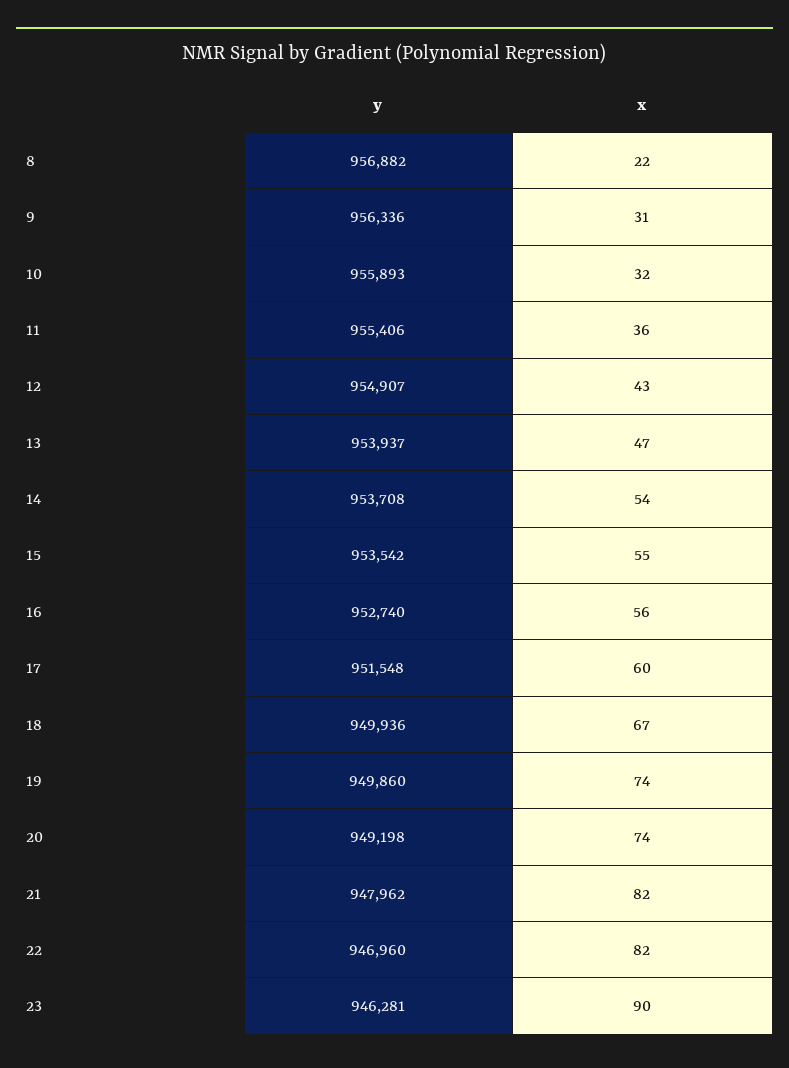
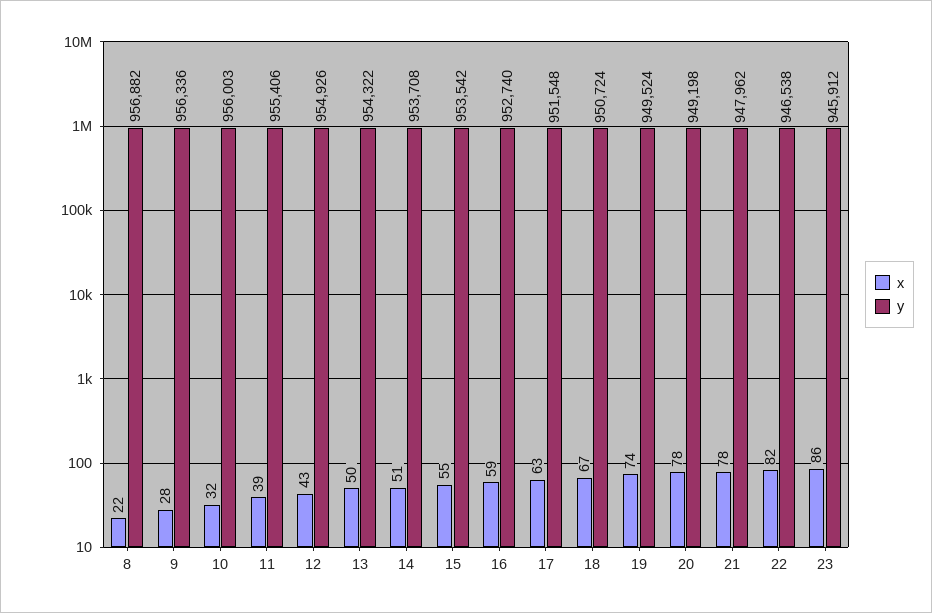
  {
    "y": {
      "8": 956882,
      "9": 956336,
-     "10": 955893,
+     "10": 956003,
      "11": 955406,
-     "12": 954907,
+     "12": 954926,
-     "13": 953937,
+     "13": 954322,
      "14": 953708,
      "15": 953542,
      "16": 952740,
      "17": 951548,
-     "18": 949936,
+     "18": 950724,
-     "19": 949860,
+     "19": 949524,
      "20": 949198,
      "21": 947962,
-     "22": 946960,
+     "22": 946538,
-     "23": 946281
+     "23": 945912
    },
    "x": {
      "8": 22,
-     "9": 31,
+     "9": 28,
      "10": 32,
-     "11": 36,
+     "11": 39,
      "12": 43,
-     "13": 47,
+     "13": 50,
-     "14": 54,
+     "14": 51,
      "15": 55,
-     "16": 56,
+     "16": 59,
-     "17": 60,
+     "17": 63,
      "18": 67,
      "19": 74,
-     "20": 74,
+     "20": 78,
-     "21": 82,
+     "21": 78,
      "22": 82,
-     "23": 90
+     "23": 86
    }
  }

